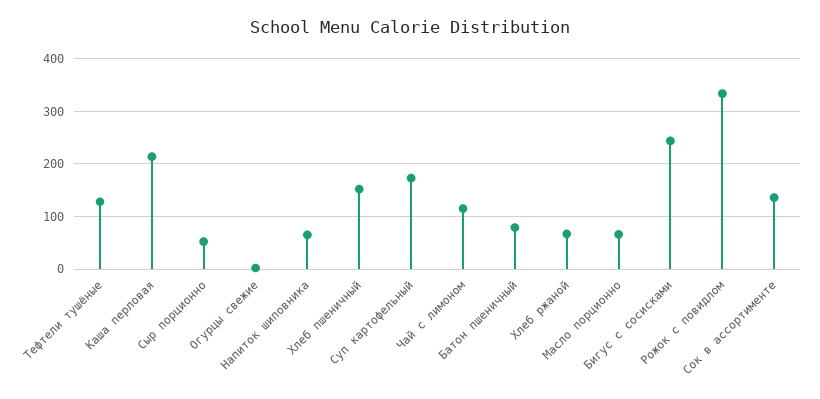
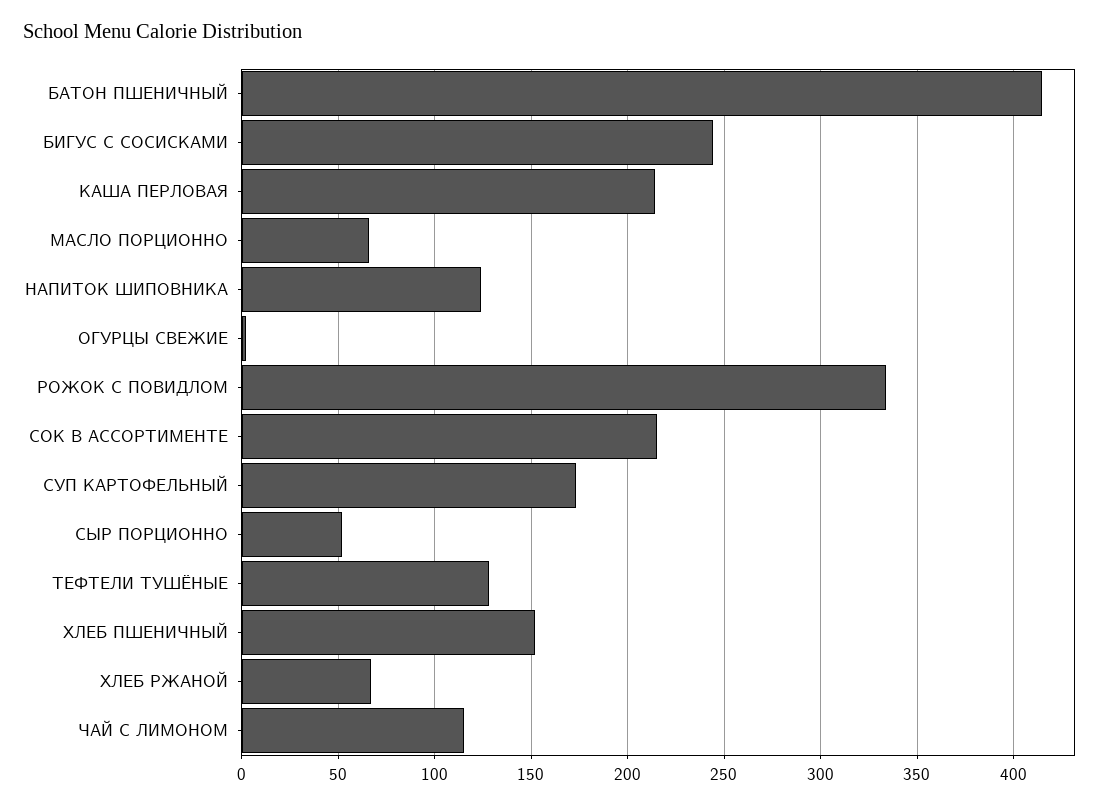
  {
    "Тефтели тушёные": 130,
    "Каша перловая": 215,
    "Сыр порционно": 50,
    "Огурцы свежие": 0,
-   "Напиток шиповника": 60,
+   "Напиток шиповника": 125,
    "Хлеб пшеничный": 150,
    "Суп картофельный": 175,
    "Чай с лимоном": 115,
-   "Батон пшеничный": 80,
+   "Батон пшеничный": 415,
    "Хлеб ржаной": 65,
    "Масло порционно": 65,
    "Бигус с сосисками": 245,
    "Рожок с повидлом": 335,
-   "Сок в ассортименте": 140
+   "Сок в ассортименте": 215
  }

